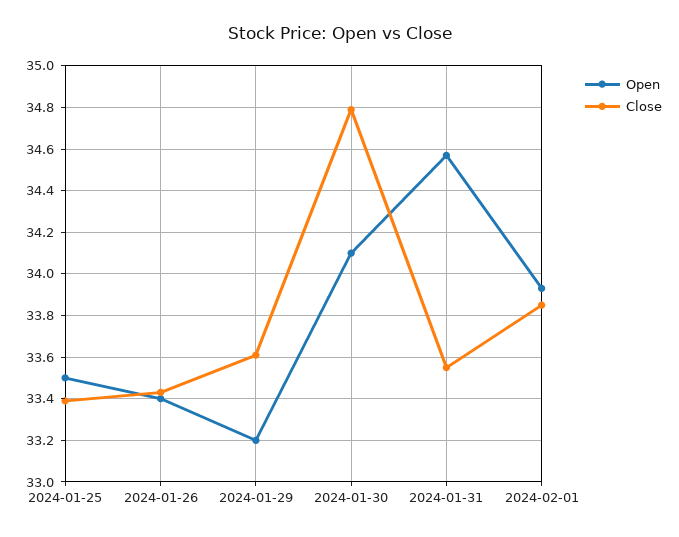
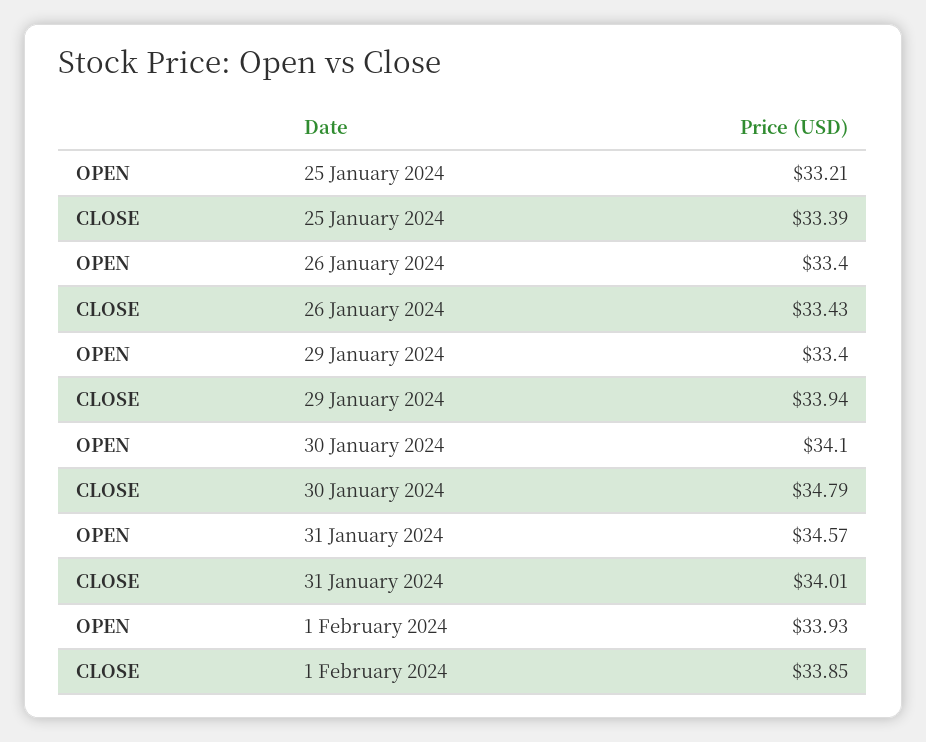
  {
    "Open": {
-     "2024-01-25": 33.5,
+     "2024-01-25": 33.21,
      "2024-01-26": 33.4,
-     "2024-01-29": 33.2,
+     "2024-01-29": 33.4,
      "2024-01-30": 34.1,
      "2024-01-31": 34.57,
      "2024-02-01": 33.93
    },
    "Close": {
      "2024-01-25": 33.39,
      "2024-01-26": 33.43,
-     "2024-01-29": 33.6,
+     "2024-01-29": 33.94,
      "2024-01-30": 34.79,
-     "2024-01-31": 33.55,
+     "2024-01-31": 34.01,
      "2024-02-01": 33.85
    }
  }

